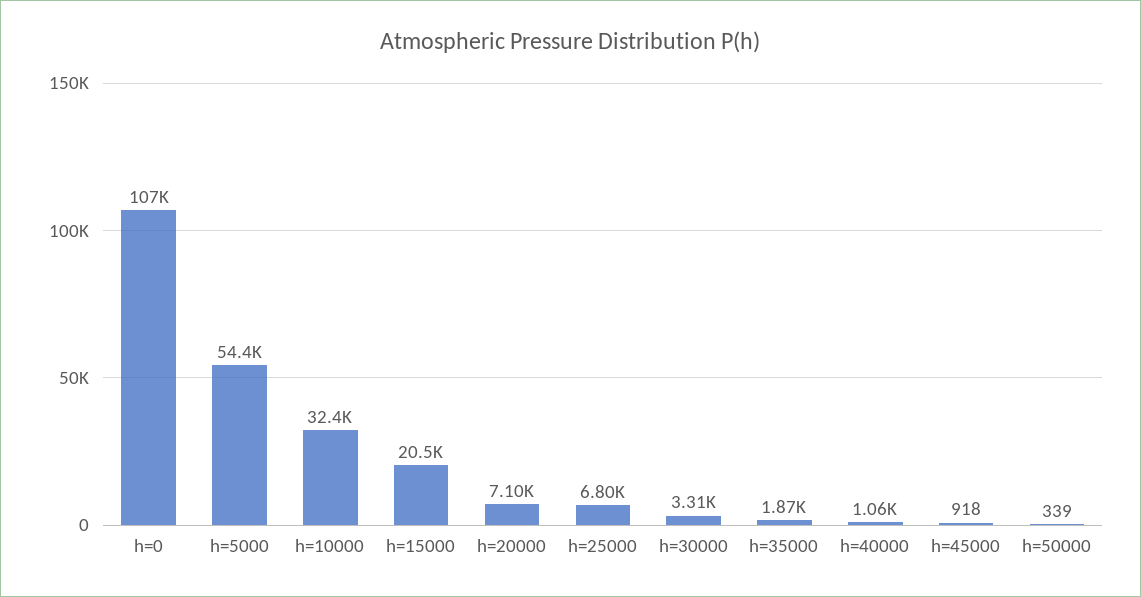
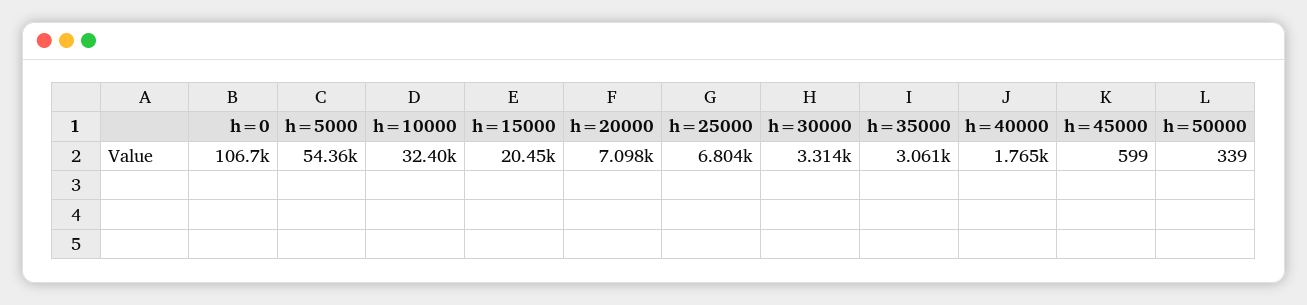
  {
    "h=0": 106700,
    "h=5000": 54360,
    "h=10000": 32400,
    "h=15000": 20450,
    "h=20000": 7098,
    "h=25000": 6804,
    "h=30000": 3314,
-   "h=35000": 1870,
+   "h=35000": 3061,
-   "h=40000": 1060,
+   "h=40000": 1765,
-   "h=45000": 918,
+   "h=45000": 599,
    "h=50000": 339
  }

